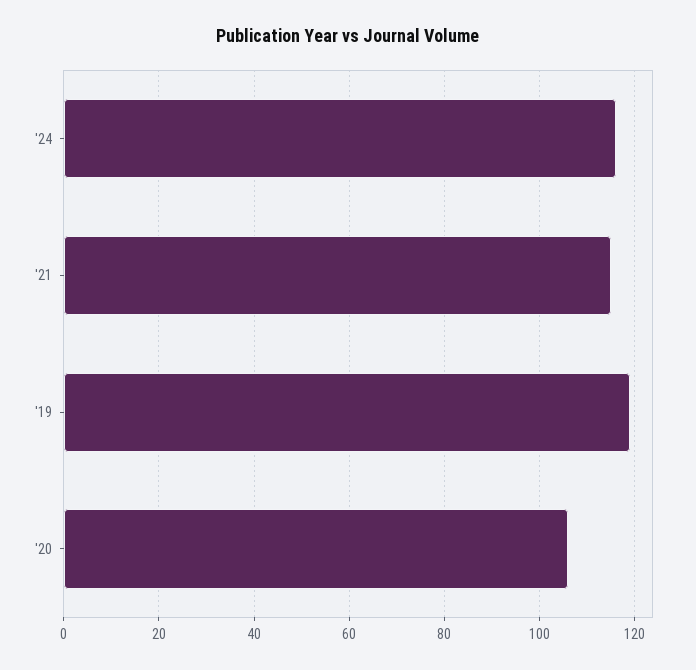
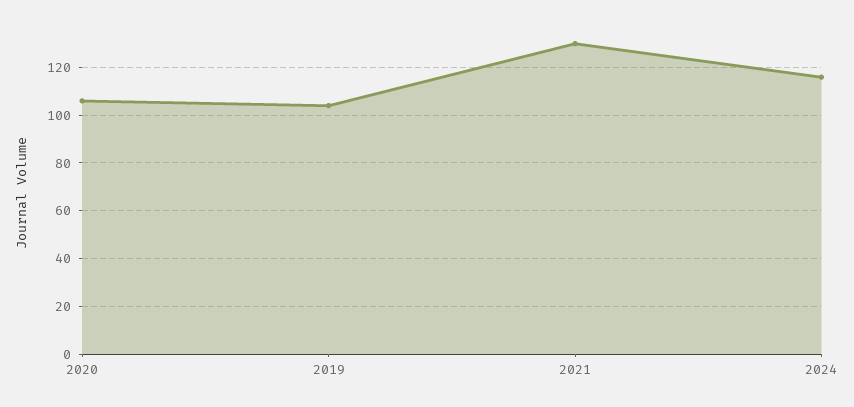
  {
    "'24": 115,
-   "'21": 115,
+   "'21": 130,
-   "'19": 120,
+   "'19": 105,
    "'20": 105
  }

